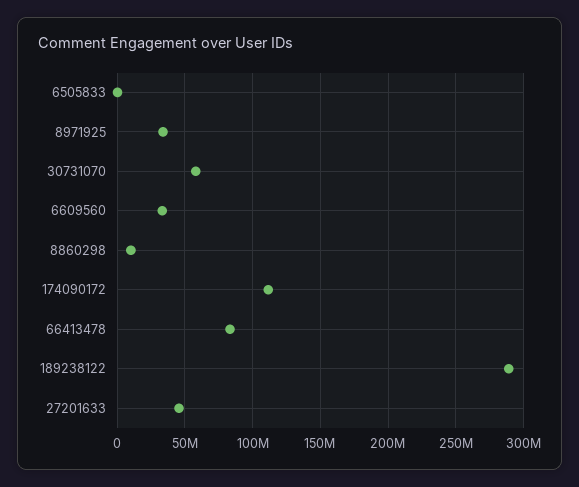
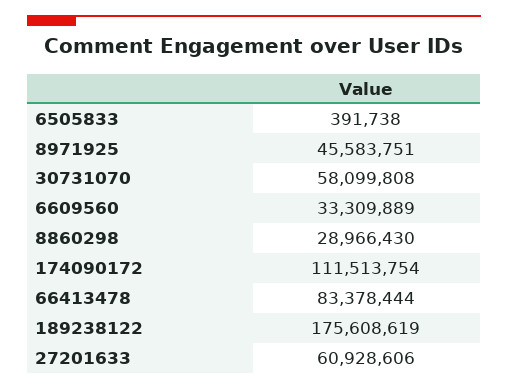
  {
    "6505833": 391738,
-   "8971925": 35000000,
+   "8971925": 45583751,
    "30731070": 58099808,
    "6609560": 33309889,
-   "8860298": 10000000,
+   "8860298": 28966430,
    "174090172": 111513754,
    "66413478": 83378444,
-   "189238122": 290000000,
+   "189238122": 175608619,
-   "27201633": 45000000
+   "27201633": 60928606
  }

